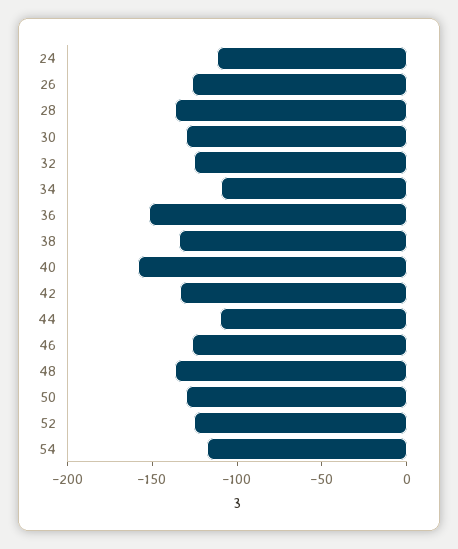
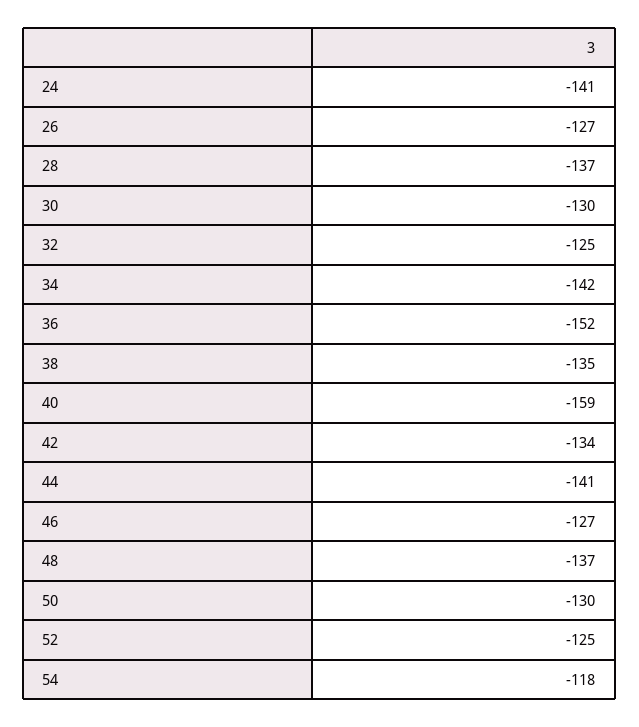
  {
-   "24": -110,
+   "24": -141,
    "26": -127,
    "28": -137,
    "30": -130,
    "32": -125,
-   "34": -110,
+   "34": -142,
    "36": -152,
    "38": -135,
    "40": -159,
    "42": -134,
-   "44": -110,
+   "44": -141,
    "46": -127,
    "48": -137,
    "50": -130,
    "52": -125,
    "54": -118
  }

